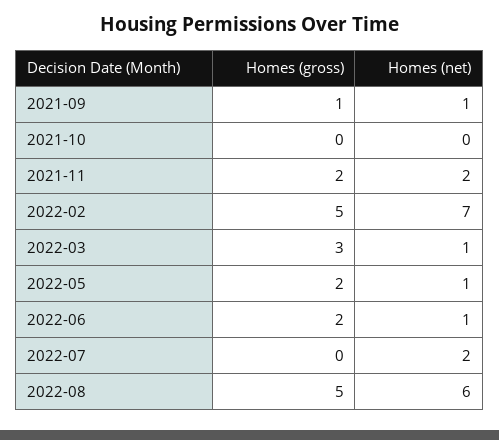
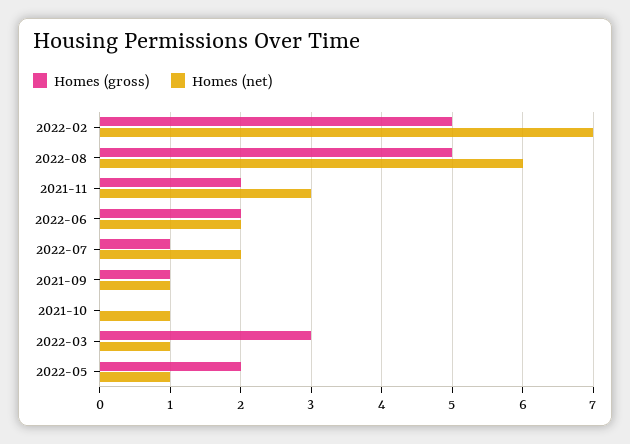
  {
    "Homes (gross)": {
      "2021-09": 1,
      "2021-10": 0,
      "2021-11": 2,
      "2022-02": 5,
      "2022-03": 3,
      "2022-05": 2,
      "2022-06": 2,
-     "2022-07": 0,
+     "2022-07": 1,
      "2022-08": 5
    },
    "Homes (net)": {
      "2021-09": 1,
-     "2021-10": 0,
+     "2021-10": 1,
-     "2021-11": 2,
+     "2021-11": 3,
      "2022-02": 7,
      "2022-03": 1,
      "2022-05": 1,
-     "2022-06": 1,
+     "2022-06": 2,
      "2022-07": 2,
      "2022-08": 6
    }
  }

